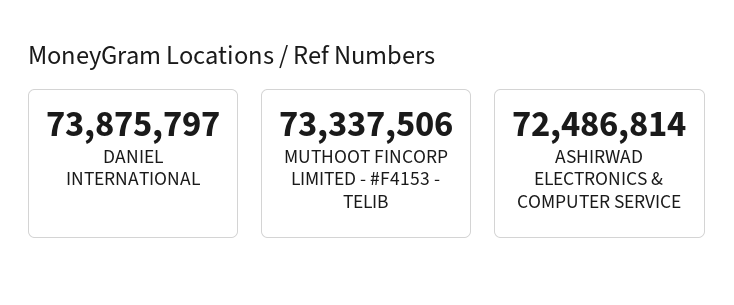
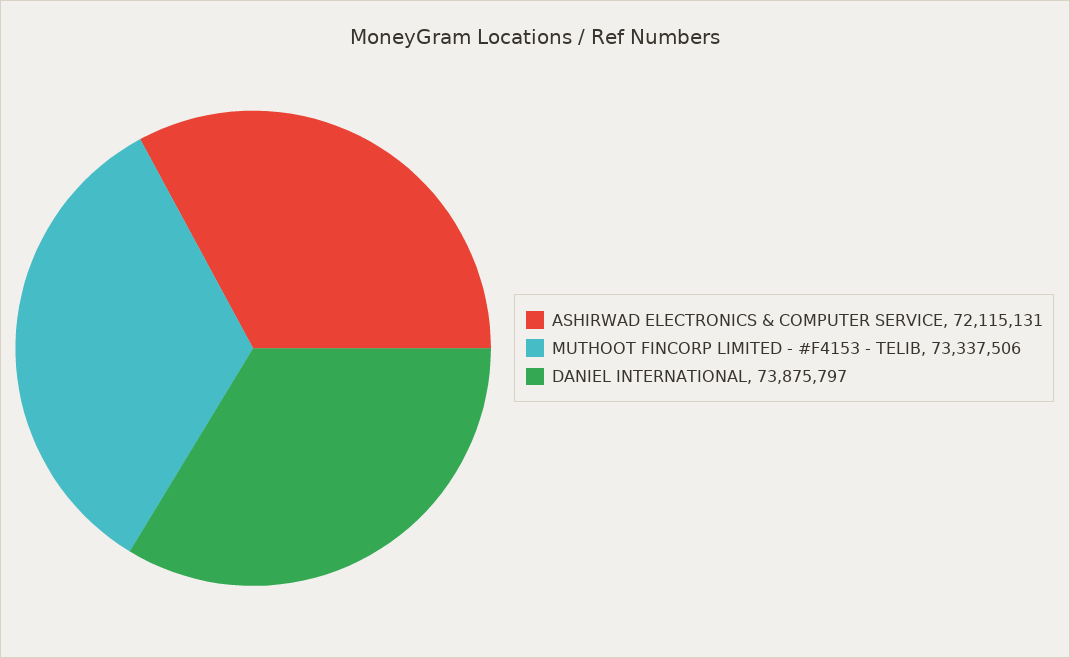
  {
    "DANIEL INTERNATIONAL": 73875797,
    "MUTHOOT FINCORP LIMITED - #F4153 - TELIB": 73337506,
-   "ASHIRWAD ELECTRONICS & COMPUTER SERVICE": 72486814
+   "ASHIRWAD ELECTRONICS & COMPUTER SERVICE": 72115131
  }

